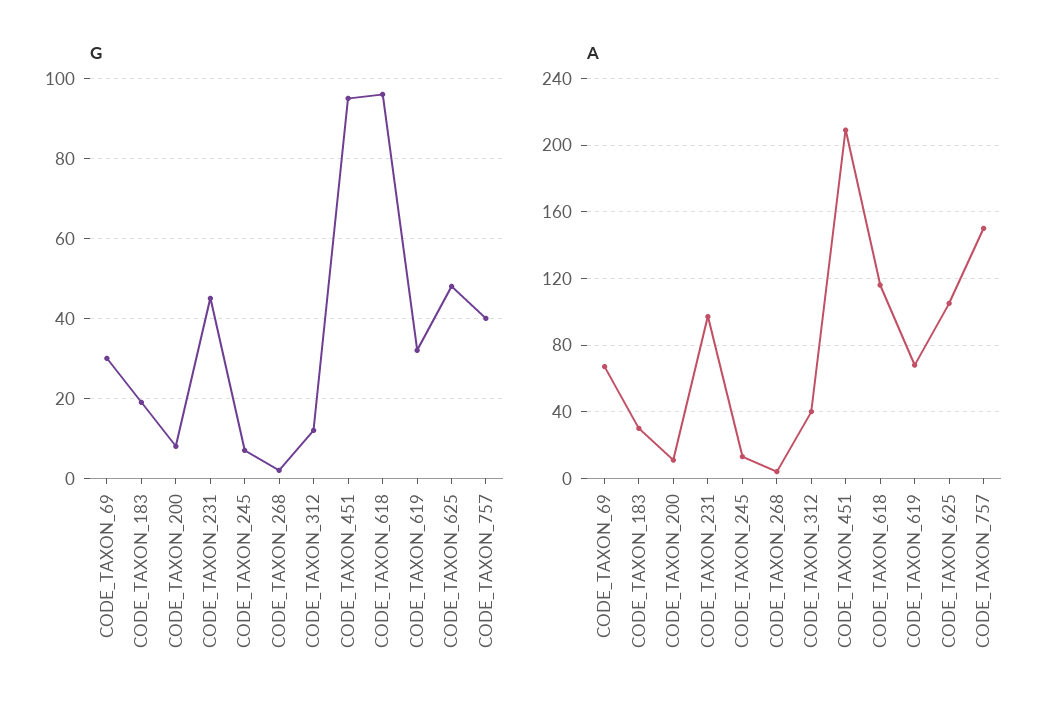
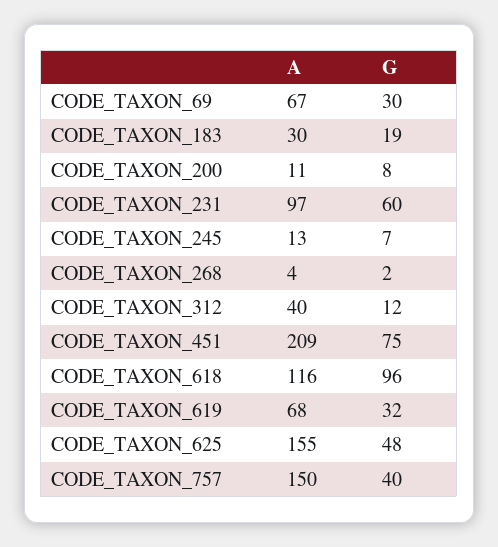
  {
    "G": {
      "CODE_TAXON_69": 30,
      "CODE_TAXON_183": 19,
      "CODE_TAXON_200": 8,
-     "CODE_TAXON_231": 45,
+     "CODE_TAXON_231": 60,
      "CODE_TAXON_245": 7,
      "CODE_TAXON_268": 2,
      "CODE_TAXON_312": 12,
-     "CODE_TAXON_451": 95,
+     "CODE_TAXON_451": 75,
      "CODE_TAXON_618": 96,
      "CODE_TAXON_619": 32,
      "CODE_TAXON_625": 48,
      "CODE_TAXON_757": 40
    },
    "A": {
      "CODE_TAXON_69": 67,
      "CODE_TAXON_183": 30,
      "CODE_TAXON_200": 11,
      "CODE_TAXON_231": 97,
      "CODE_TAXON_245": 13,
      "CODE_TAXON_268": 4,
      "CODE_TAXON_312": 40,
      "CODE_TAXON_451": 209,
      "CODE_TAXON_618": 116,
      "CODE_TAXON_619": 68,
-     "CODE_TAXON_625": 105,
+     "CODE_TAXON_625": 155,
      "CODE_TAXON_757": 150
    }
  }

